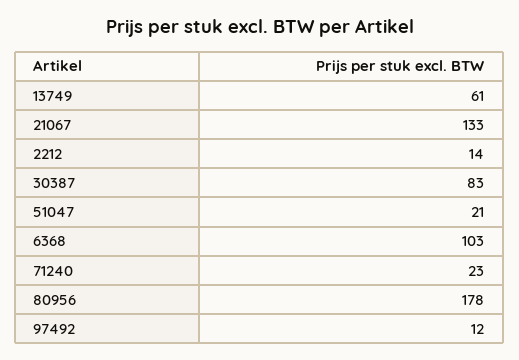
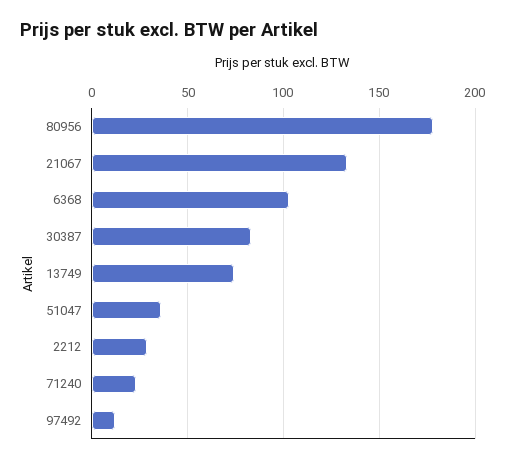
  {
-   "13749": 61,
+   "13749": 75,
    "21067": 133,
-   "2212": 14,
+   "2212": 30,
    "30387": 83,
-   "51047": 21,
+   "51047": 35,
    "6368": 103,
    "71240": 23,
    "80956": 178,
    "97492": 12
  }

